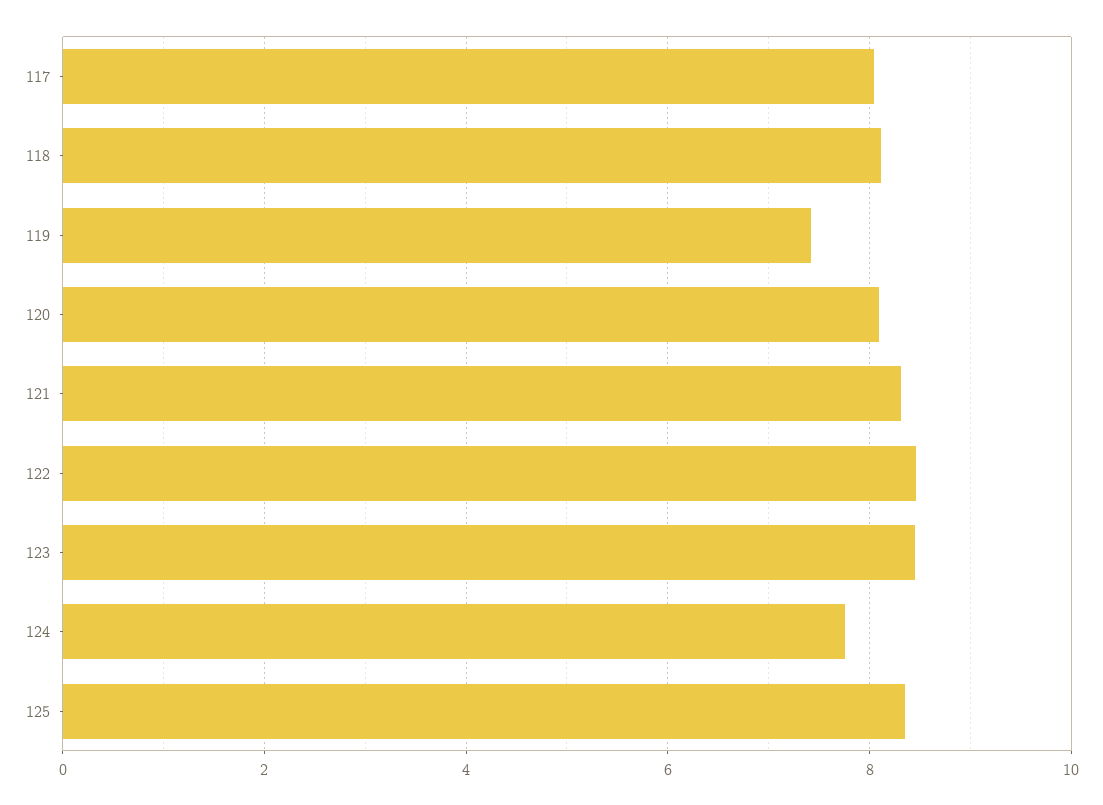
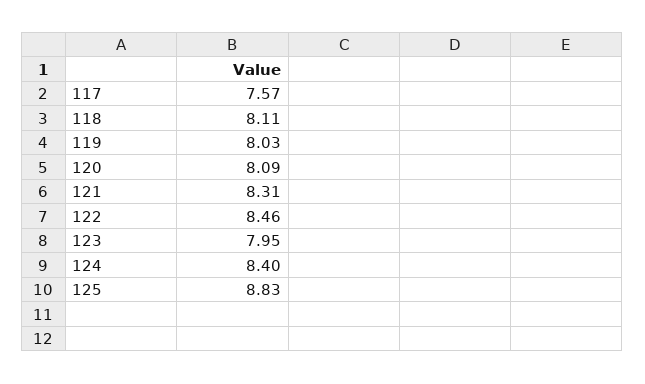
  {
-   "117": 8,
+   "117": 7.57,
    "118": 8.11,
-   "119": 7.4,
+   "119": 8.03,
    "120": 8.09,
    "121": 8.31,
    "122": 8.46,
-   "123": 8.4,
+   "123": 7.95,
-   "124": 7.8,
+   "124": 8.4,
-   "125": 8.4
+   "125": 8.83
  }

